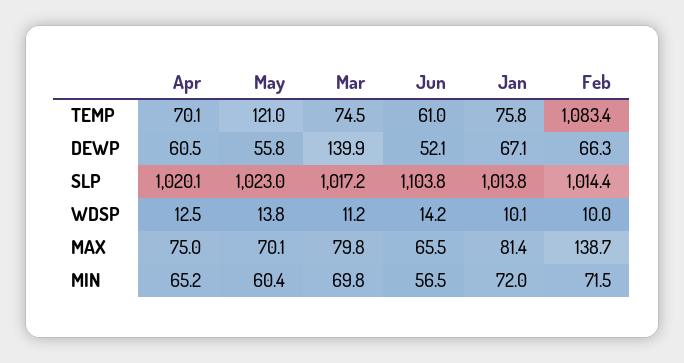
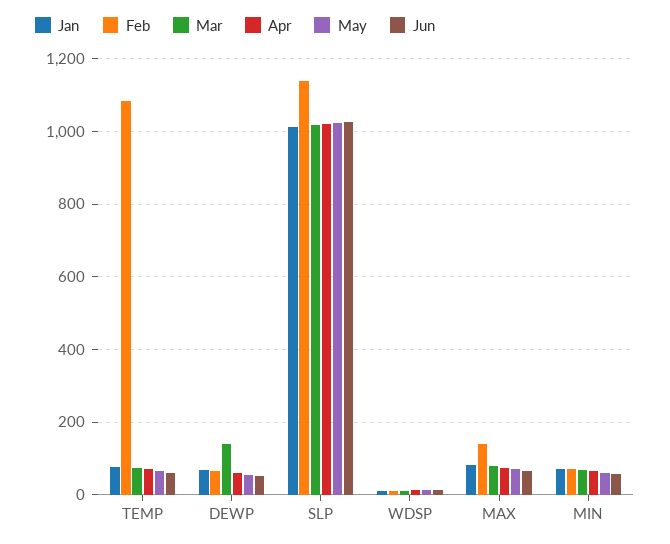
  {
    "Apr": {
      "TEMP": 70.1,
      "DEWP": 60.5,
      "SLP": 1020.1,
      "WDSP": 12.5,
      "MAX": 75,
      "MIN": 65.2
    },
    "May": {
-     "TEMP": 121,
+     "TEMP": 60,
      "DEWP": 55.8,
      "SLP": 1023,
      "WDSP": 13.8,
      "MAX": 70.1,
      "MIN": 60.4
    },
    "Mar": {
      "TEMP": 74.5,
      "DEWP": 139.9,
      "SLP": 1017.2,
      "WDSP": 11.2,
      "MAX": 79.8,
      "MIN": 69.8
    },
    "Jun": {
      "TEMP": 61,
      "DEWP": 52.1,
-     "SLP": 1103.8,
+     "SLP": 1020,
      "WDSP": 14.2,
      "MAX": 65.5,
      "MIN": 56.5
    },
    "Jan": {
      "TEMP": 75.8,
      "DEWP": 67.1,
      "SLP": 1013.8,
      "WDSP": 10.1,
      "MAX": 81.4,
      "MIN": 72
    },
    "Feb": {
      "TEMP": 1083.4,
      "DEWP": 66.3,
-     "SLP": 1014.4,
+     "SLP": 1140,
      "WDSP": 10,
      "MAX": 138.7,
      "MIN": 71.5
    }
  }

